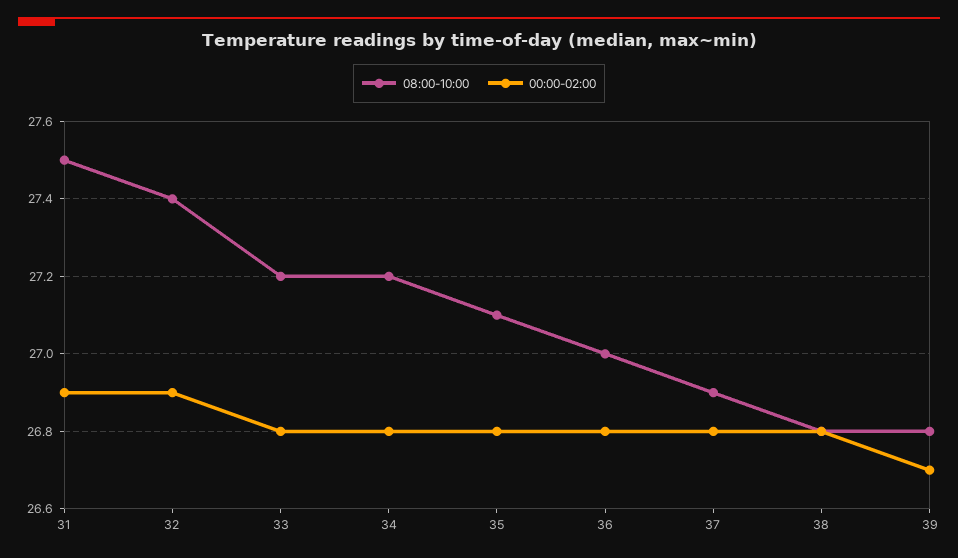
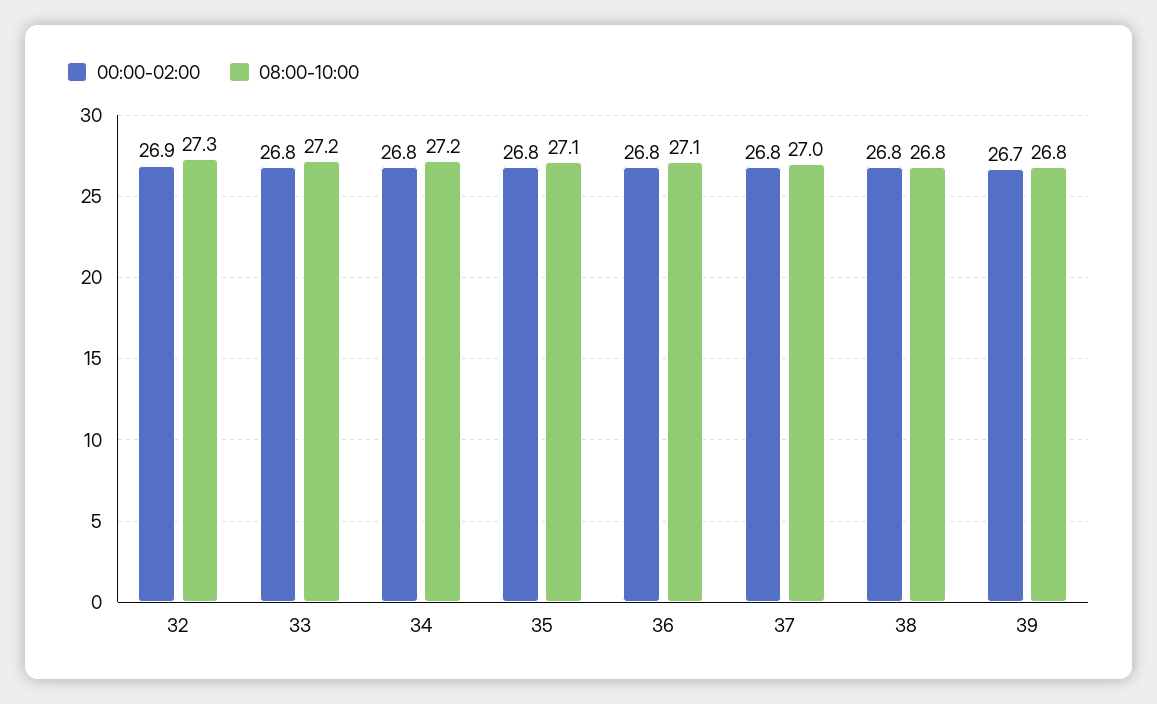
  {
    "08:00-10:00": {
-     "31": 27.5,
-     "32": 27.4,
+     "32": 27.3,
      "33": 27.2,
      "34": 27.2,
      "35": 27.1,
-     "36": 27,
+     "36": 27.1,
-     "37": 26.9,
+     "37": 27,
      "38": 26.8,
      "39": 26.8
    },
    "00:00-02:00": {
-     "31": 26.9,
      "32": 26.9,
      "33": 26.8,
      "34": 26.8,
      "35": 26.8,
      "36": 26.8,
      "37": 26.8,
      "38": 26.8,
      "39": 26.7
    }
  }

